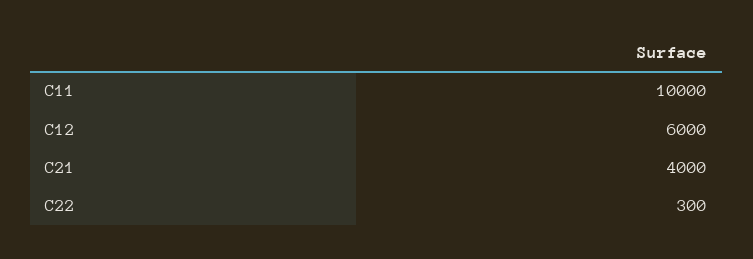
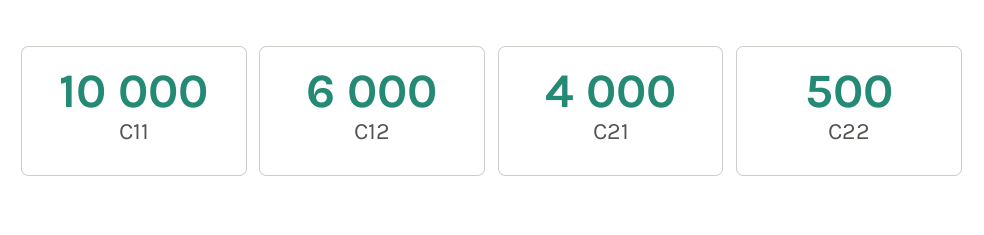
  {
    "C11": 10000,
    "C12": 6000,
    "C21": 4000,
-   "C22": 300
+   "C22": 500
  }

